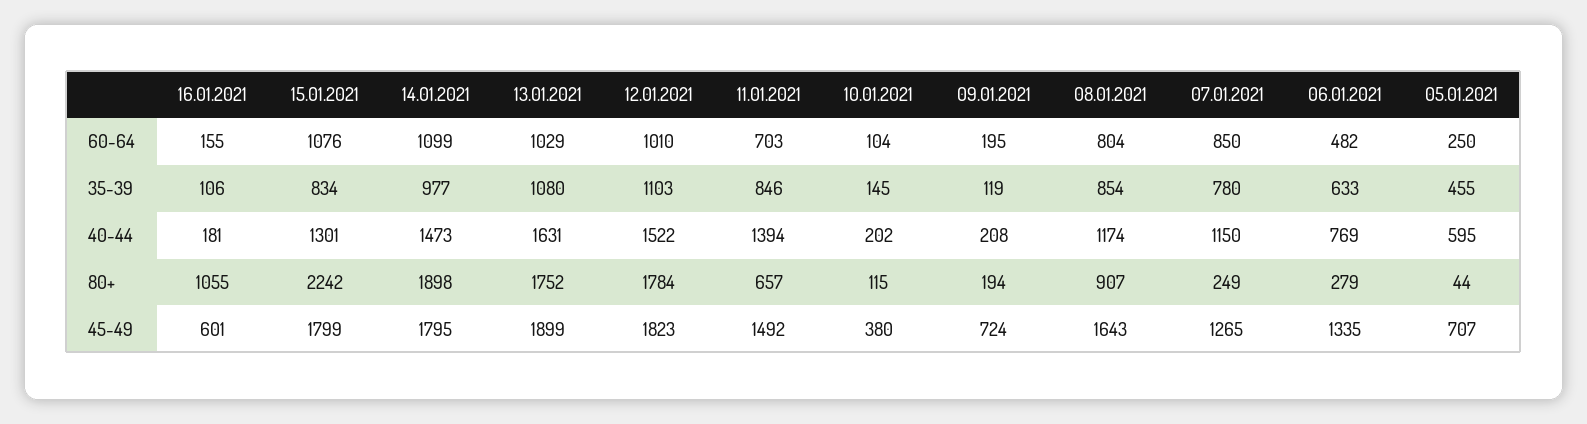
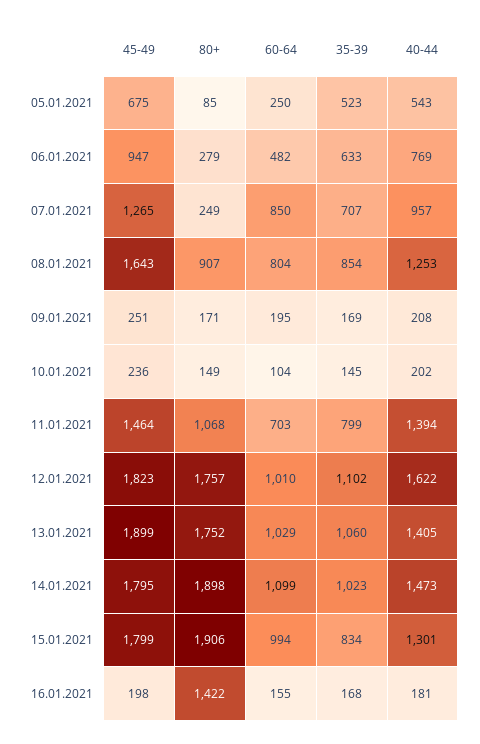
  {
    "16.01.2021": {
      "60-64": 155,
-     "35-39": 106,
+     "35-39": 168,
      "40-44": 181,
-     "80+": 1055,
+     "80+": 1422,
-     "45-49": 601
+     "45-49": 198
    },
    "15.01.2021": {
-     "60-64": 1076,
+     "60-64": 994,
      "35-39": 834,
      "40-44": 1301,
-     "80+": 2242,
+     "80+": 1906,
      "45-49": 1799
    },
    "14.01.2021": {
      "60-64": 1099,
-     "35-39": 977,
+     "35-39": 1023,
      "40-44": 1473,
      "80+": 1898,
      "45-49": 1795
    },
    "13.01.2021": {
      "60-64": 1029,
-     "35-39": 1080,
+     "35-39": 1060,
-     "40-44": 1631,
+     "40-44": 1405,
      "80+": 1752,
      "45-49": 1899
    },
    "12.01.2021": {
      "60-64": 1010,
-     "35-39": 1103,
+     "35-39": 1102,
-     "40-44": 1522,
+     "40-44": 1622,
-     "80+": 1784,
+     "80+": 1757,
      "45-49": 1823
    },
    "11.01.2021": {
      "60-64": 703,
-     "35-39": 846,
+     "35-39": 799,
      "40-44": 1394,
-     "80+": 657,
+     "80+": 1068,
-     "45-49": 1492
+     "45-49": 1464
    },
    "10.01.2021": {
      "60-64": 104,
      "35-39": 145,
      "40-44": 202,
-     "80+": 115,
+     "80+": 149,
-     "45-49": 380
+     "45-49": 236
    },
    "09.01.2021": {
      "60-64": 195,
-     "35-39": 119,
+     "35-39": 169,
      "40-44": 208,
-     "80+": 194,
+     "80+": 171,
-     "45-49": 724
+     "45-49": 251
    },
    "08.01.2021": {
      "60-64": 804,
      "35-39": 854,
-     "40-44": 1174,
+     "40-44": 1253,
      "80+": 907,
      "45-49": 1643
    },
    "07.01.2021": {
      "60-64": 850,
-     "35-39": 780,
+     "35-39": 707,
-     "40-44": 1150,
+     "40-44": 957,
      "80+": 249,
      "45-49": 1265
    },
    "06.01.2021": {
      "60-64": 482,
      "35-39": 633,
      "40-44": 769,
      "80+": 279,
-     "45-49": 1335
+     "45-49": 947
    },
    "05.01.2021": {
      "60-64": 250,
-     "35-39": 455,
+     "35-39": 523,
-     "40-44": 595,
+     "40-44": 543,
-     "80+": 44,
+     "80+": 85,
-     "45-49": 707
+     "45-49": 675
    }
  }

